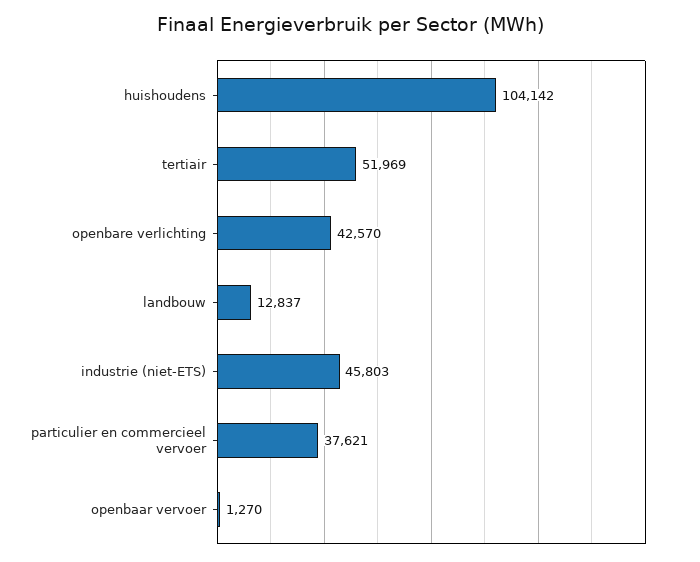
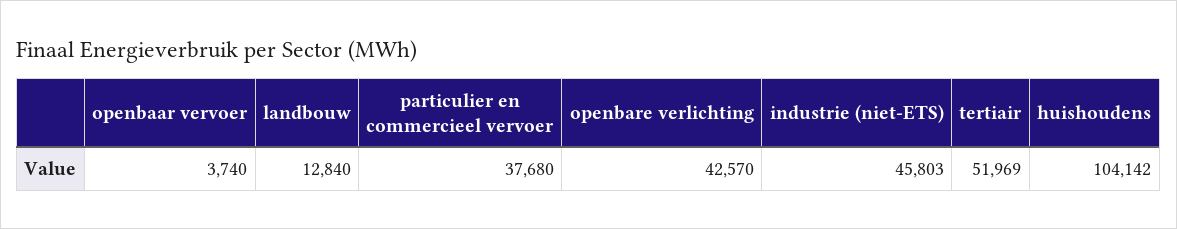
  {
    "huishoudens": 104142,
    "tertiair": 51969,
    "openbare verlichting": 42570,
-   "landbouw": 12837,
+   "landbouw": 12840,
    "industrie (niet-ETS)": 45803,
-   "particulier en commercieel vervoer": 37621,
+   "particulier en commercieel vervoer": 37680,
-   "openbaar vervoer": 1270
+   "openbaar vervoer": 3740
  }

